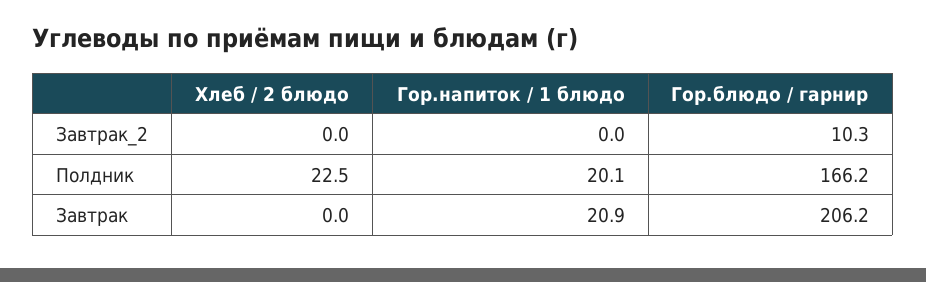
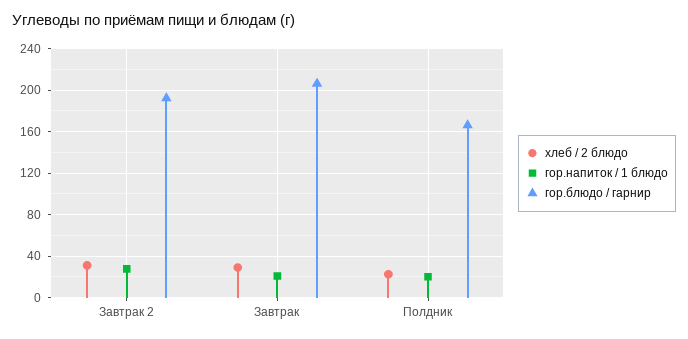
  {
    "Хлеб / 2 блюдо": {
-     "Завтрак_2": 0,
+     "Завтрак_2": 30,
      "Полдник": 22.5,
-     "Завтрак": 0
+     "Завтрак": 30
    },
    "Гор.напиток / 1 блюдо": {
-     "Завтрак_2": 0,
+     "Завтрак_2": 30,
      "Полдник": 20.1,
      "Завтрак": 20.9
    },
    "Гор.блюдо / гарнир": {
-     "Завтрак_2": 10.3,
+     "Завтрак_2": 190,
      "Полдник": 166.2,
      "Завтрак": 206.2
    }
  }

